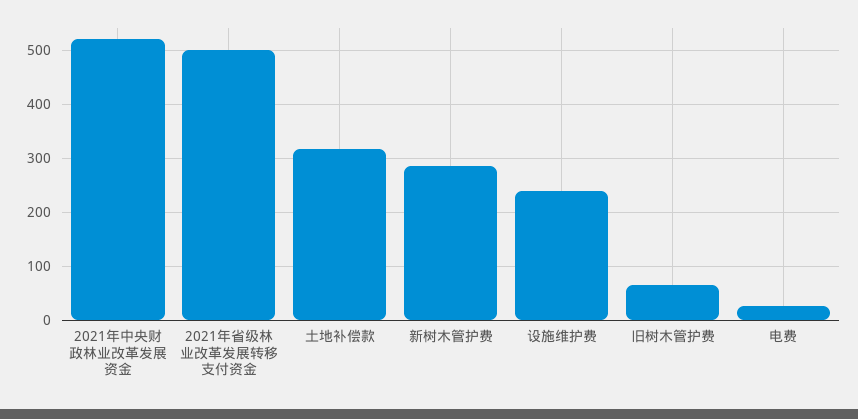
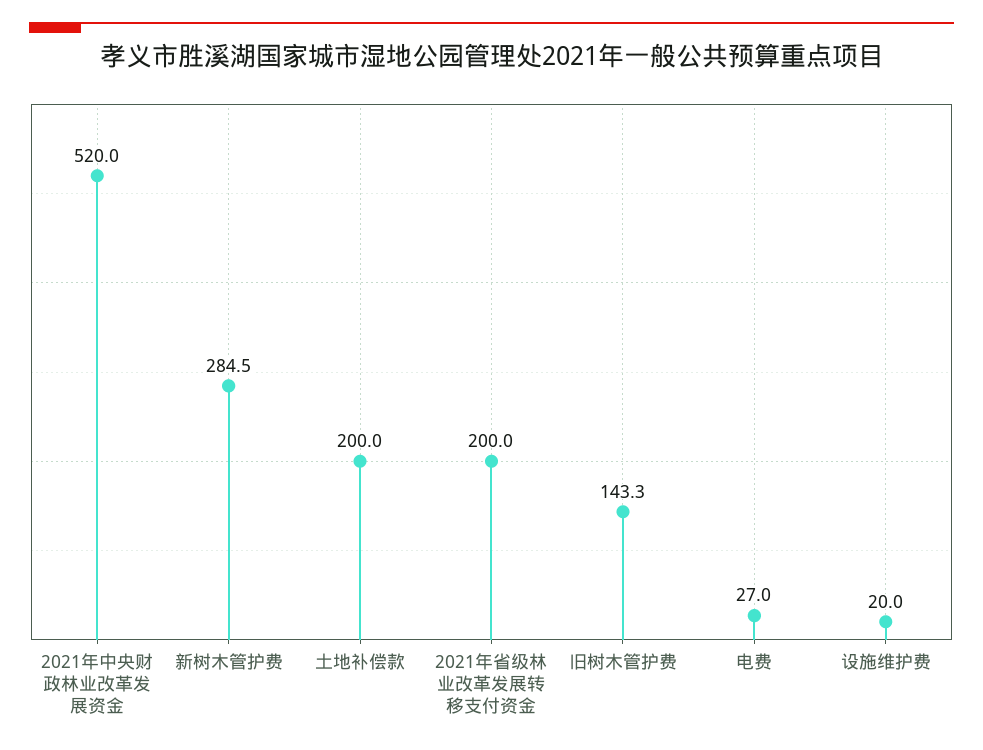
  {
    "2021年中央财政林业改革发展资金": 520,
-   "2021年省级林业改革发展转移支付资金": 500,
+   "2021年省级林业改革发展转移支付资金": 200,
-   "土地补偿款": 320,
+   "土地补偿款": 200,
    "新树木管护费": 284.5,
-   "设施维护费": 240,
+   "设施维护费": 20,
-   "旧树木管护费": 60,
+   "旧树木管护费": 143.3,
    "电费": 27
  }

